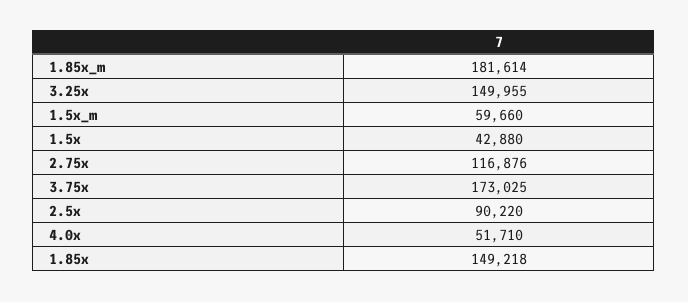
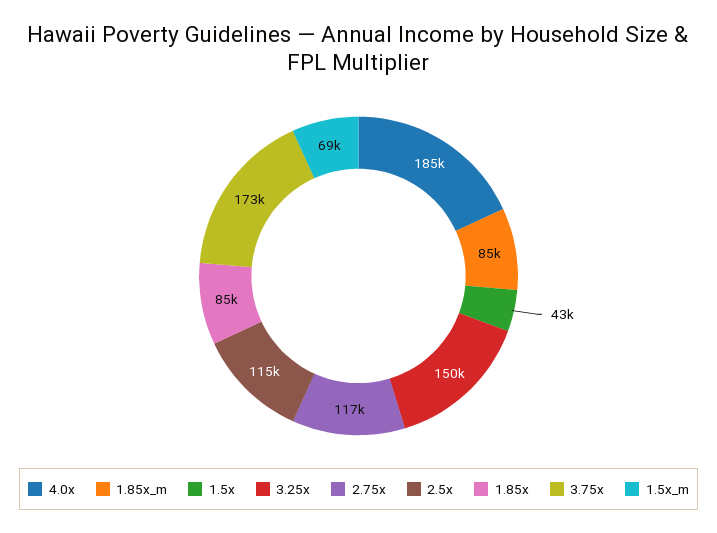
  {
-   "1.85x_m": 181614,
+   "1.85x_m": 85000,
    "3.25x": 149955,
-   "1.5x_m": 59660,
+   "1.5x_m": 69000,
    "1.5x": 42880,
    "2.75x": 116876,
    "3.75x": 173025,
-   "2.5x": 90220,
+   "2.5x": 115000,
-   "4.0x": 51710,
+   "4.0x": 185000,
-   "1.85x": 149218
+   "1.85x": 85000
  }

